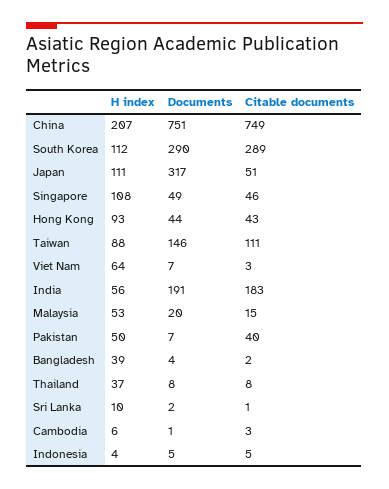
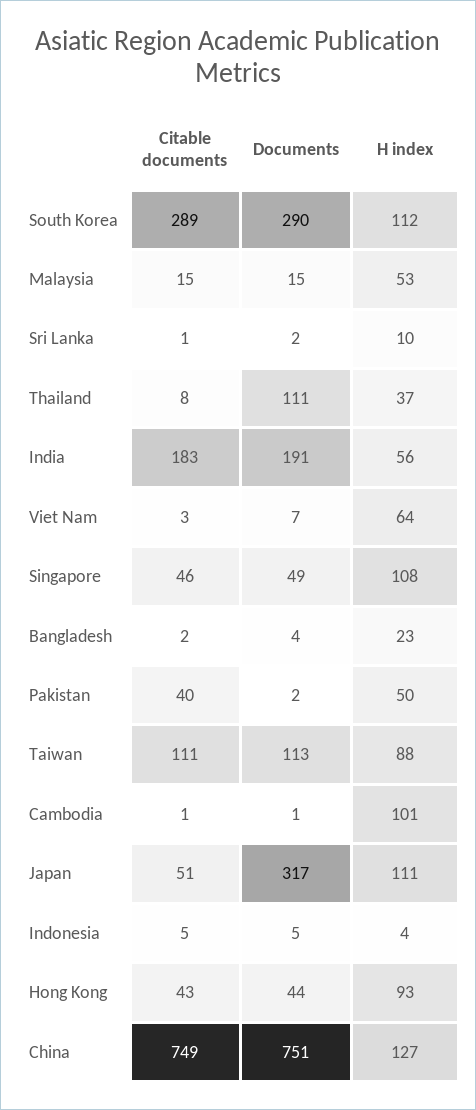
  {
    "H index": {
-     "China": 207,
+     "China": 127,
      "South Korea": 112,
      "Japan": 111,
      "Singapore": 108,
      "Hong Kong": 93,
      "Taiwan": 88,
      "Viet Nam": 64,
      "India": 56,
      "Malaysia": 53,
      "Pakistan": 50,
-     "Bangladesh": 39,
+     "Bangladesh": 23,
      "Thailand": 37,
      "Sri Lanka": 10,
-     "Cambodia": 6,
+     "Cambodia": 101,
      "Indonesia": 4
    },
    "Documents": {
      "China": 751,
      "South Korea": 290,
      "Japan": 317,
      "Singapore": 49,
      "Hong Kong": 44,
-     "Taiwan": 146,
+     "Taiwan": 113,
      "Viet Nam": 7,
      "India": 191,
-     "Malaysia": 20,
+     "Malaysia": 15,
-     "Pakistan": 7,
+     "Pakistan": 2,
      "Bangladesh": 4,
-     "Thailand": 8,
+     "Thailand": 111,
      "Sri Lanka": 2,
      "Cambodia": 1,
      "Indonesia": 5
    },
    "Citable documents": {
      "China": 749,
      "South Korea": 289,
      "Japan": 51,
      "Singapore": 46,
      "Hong Kong": 43,
      "Taiwan": 111,
      "Viet Nam": 3,
      "India": 183,
      "Malaysia": 15,
      "Pakistan": 40,
      "Bangladesh": 2,
      "Thailand": 8,
      "Sri Lanka": 1,
-     "Cambodia": 3,
+     "Cambodia": 1,
      "Indonesia": 5
    }
  }

